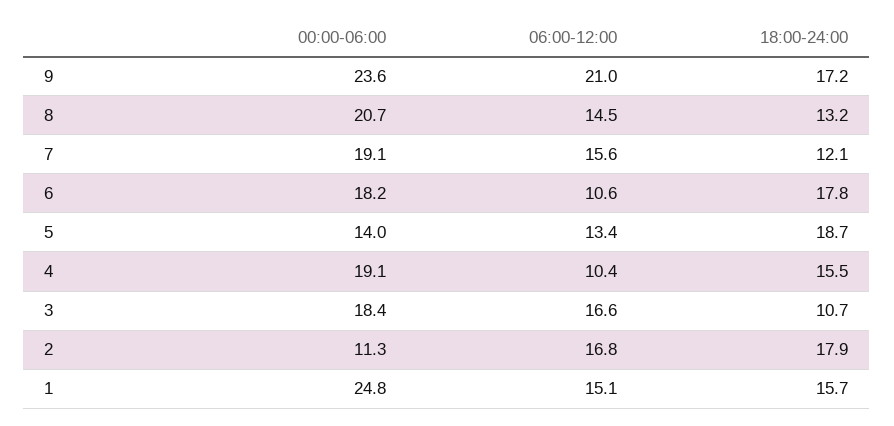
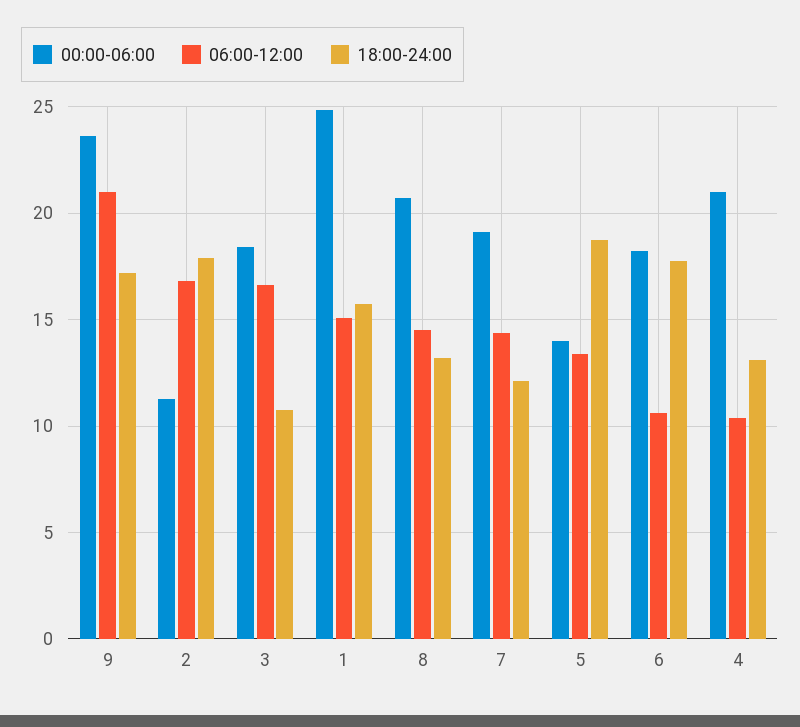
  {
    "00:00-06:00": {
      "9": 23.6,
      "8": 20.7,
      "7": 19.1,
      "6": 18.2,
      "5": 14,
-     "4": 19.1,
+     "4": 21,
      "3": 18.4,
      "2": 11.3,
      "1": 24.8
    },
    "06:00-12:00": {
      "9": 21,
      "8": 14.5,
-     "7": 15.6,
+     "7": 14.5,
      "6": 10.6,
      "5": 13.4,
      "4": 10.4,
      "3": 16.6,
      "2": 16.8,
      "1": 15.1
    },
    "18:00-24:00": {
      "9": 17.2,
      "8": 13.2,
      "7": 12.1,
      "6": 17.8,
      "5": 18.7,
-     "4": 15.5,
+     "4": 13,
      "3": 10.7,
      "2": 17.9,
      "1": 15.7
    }
  }

